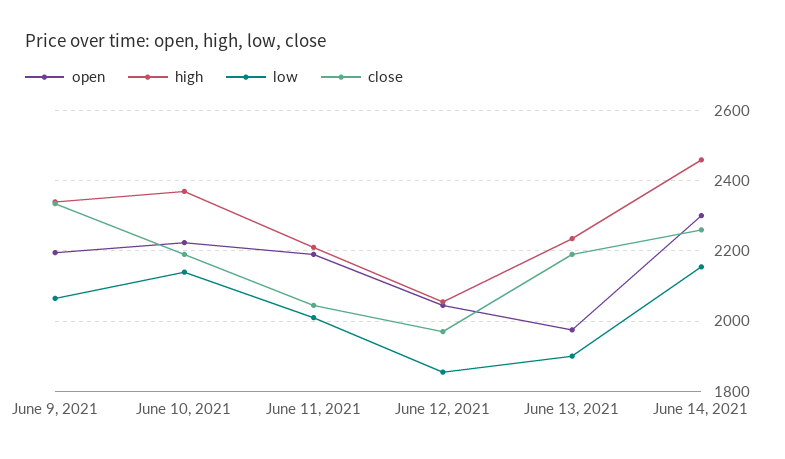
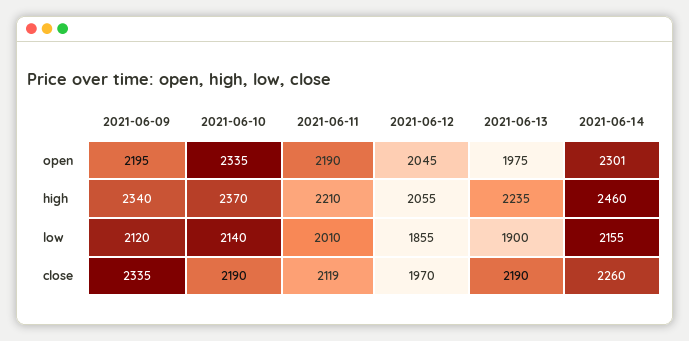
  {
    "open": {
      "June 9, 2021": 2195,
-     "June 10, 2021": 2220,
+     "June 10, 2021": 2335,
      "June 11, 2021": 2190,
      "June 12, 2021": 2045,
      "June 13, 2021": 1975,
      "June 14, 2021": 2301
    },
    "high": {
      "June 9, 2021": 2340,
      "June 10, 2021": 2370,
      "June 11, 2021": 2210,
      "June 12, 2021": 2055,
      "June 13, 2021": 2235,
      "June 14, 2021": 2460
    },
    "low": {
-     "June 9, 2021": 2060,
+     "June 9, 2021": 2120,
      "June 10, 2021": 2140,
      "June 11, 2021": 2010,
      "June 12, 2021": 1855,
      "June 13, 2021": 1900,
      "June 14, 2021": 2155
    },
    "close": {
      "June 9, 2021": 2335,
      "June 10, 2021": 2190,
-     "June 11, 2021": 2040,
+     "June 11, 2021": 2119,
      "June 12, 2021": 1970,
      "June 13, 2021": 2190,
      "June 14, 2021": 2260
    }
  }

